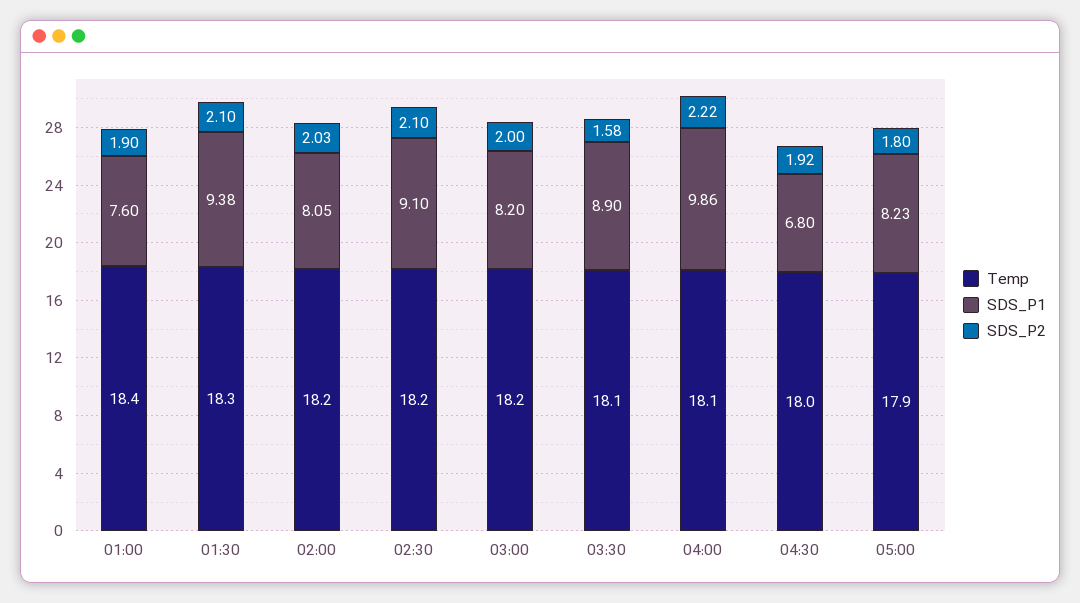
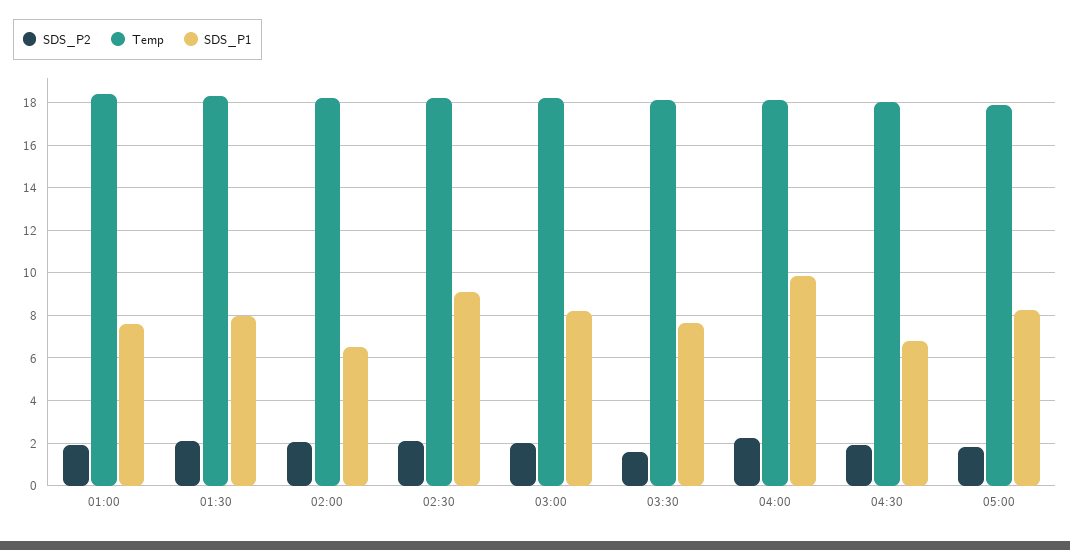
  {
    "Temp": {
      "01:00": 18.4,
      "01:30": 18.3,
      "02:00": 18.2,
      "02:30": 18.2,
      "03:00": 18.2,
      "03:30": 18.1,
      "04:00": 18.1,
      "04:30": 18,
      "05:00": 17.9
    },
    "SDS_P1": {
      "01:00": 7.6,
-     "01:30": 9.38,
+     "01:30": 8,
-     "02:00": 8.05,
+     "02:00": 6.5,
      "02:30": 9.1,
      "03:00": 8.2,
-     "03:30": 8.9,
+     "03:30": 7.5,
      "04:00": 9.86,
      "04:30": 6.8,
      "05:00": 8.23
    },
    "SDS_P2": {
      "01:00": 1.9,
      "01:30": 2.1,
      "02:00": 2.03,
      "02:30": 2.1,
      "03:00": 2,
      "03:30": 1.58,
      "04:00": 2.22,
      "04:30": 1.92,
      "05:00": 1.8
    }
  }

